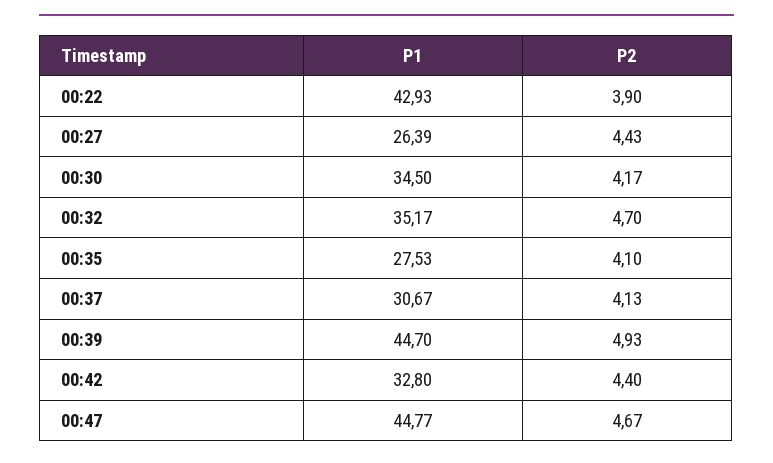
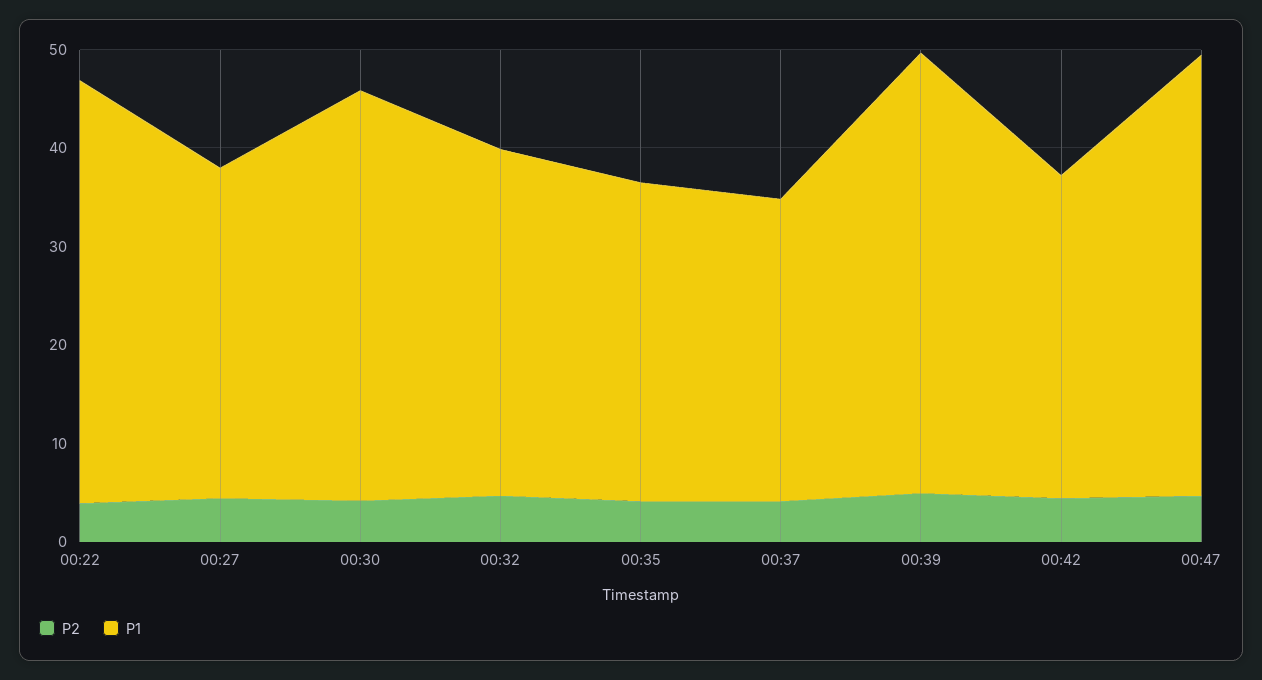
  {
    "P1": {
      "00:22": 42.93,
-     "00:27": 26.39,
+     "00:27": 34,
-     "00:30": 34.5,
+     "00:30": 42,
      "00:32": 35.17,
-     "00:35": 27.53,
+     "00:35": 32,
      "00:37": 30.67,
      "00:39": 44.7,
      "00:42": 32.8,
      "00:47": 44.77
    },
    "P2": {
      "00:22": 3.9,
      "00:27": 4.43,
      "00:30": 4.17,
      "00:32": 4.7,
      "00:35": 4.1,
      "00:37": 4.13,
      "00:39": 4.93,
      "00:42": 4.4,
      "00:47": 4.67
    }
  }

